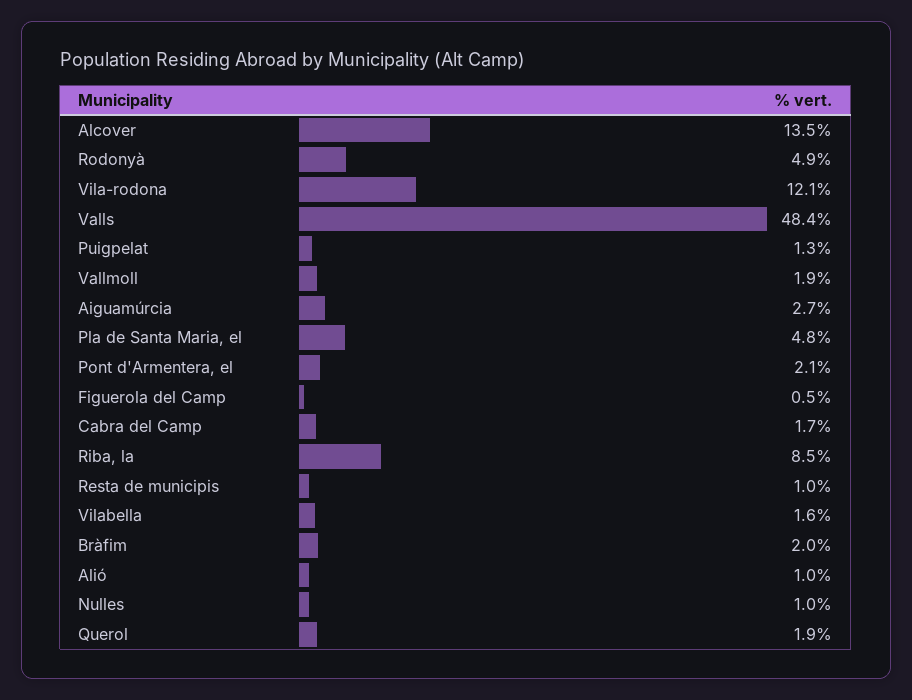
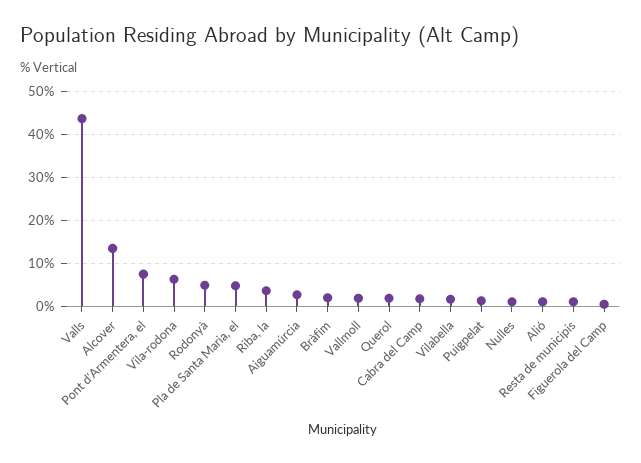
  {
    "Alcover": 13.5,
    "Rodonyà": 4.9,
-   "Vila-rodona": 12.1,
+   "Vila-rodona": 6,
-   "Valls": 48.4,
+   "Valls": 44,
    "Puigpelat": 1.3,
    "Vallmoll": 1.9,
    "Aiguamúrcia": 2.7,
    "Pla de Santa Maria, el": 4.8,
-   "Pont d'Armentera, el": 2.1,
+   "Pont d'Armentera, el": 8,
    "Figuerola del Camp": 0.5,
    "Cabra del Camp": 1.7,
-   "Riba, la": 8.5,
+   "Riba, la": 4,
    "Resta de municipis": 1,
    "Vilabella": 1.6,
    "Bràfim": 2,
    "Alió": 1,
    "Nulles": 1,
    "Querol": 1.9
  }

